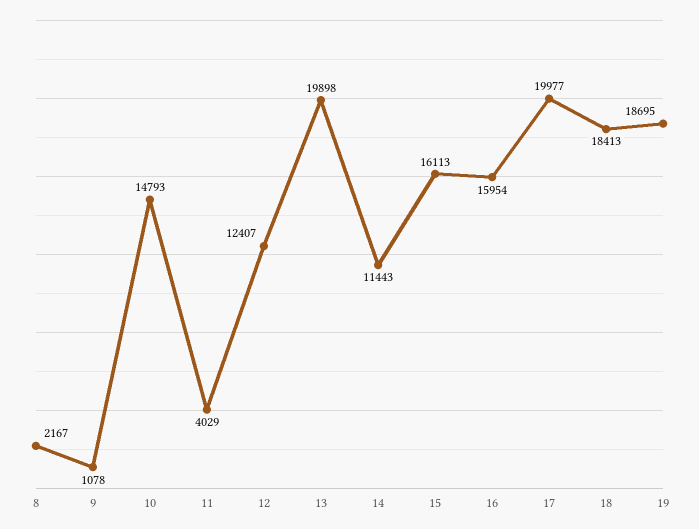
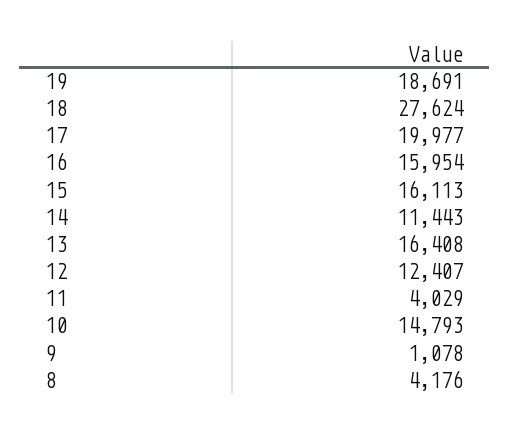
  {
-   "8": 2167,
+   "8": 4176,
    "9": 1078,
    "10": 14793,
    "11": 4029,
    "12": 12407,
-   "13": 19898,
+   "13": 16408,
    "14": 11443,
    "15": 16113,
    "16": 15954,
    "17": 19977,
-   "18": 18413,
+   "18": 27624,
-   "19": 18695
+   "19": 18691
  }

